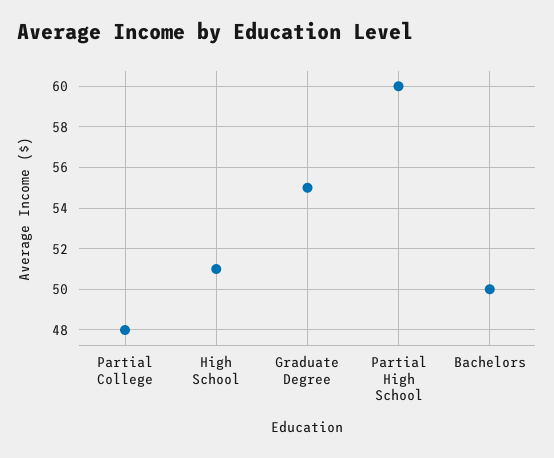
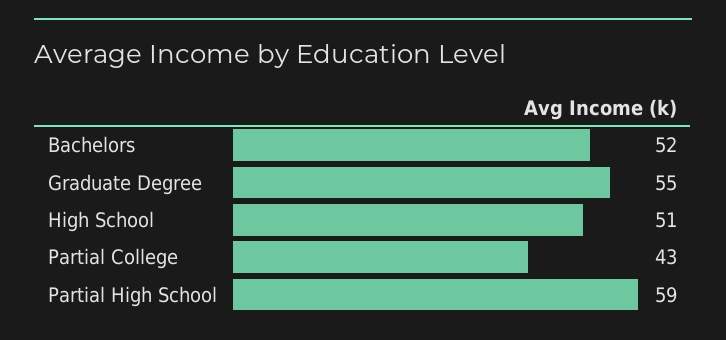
  {
-   "Partial College": 48,
+   "Partial College": 43,
    "High School": 51,
    "Graduate Degree": 55,
-   "Partial High School": 60,
+   "Partial High School": 59,
-   "Bachelors": 50
+   "Bachelors": 52
  }

